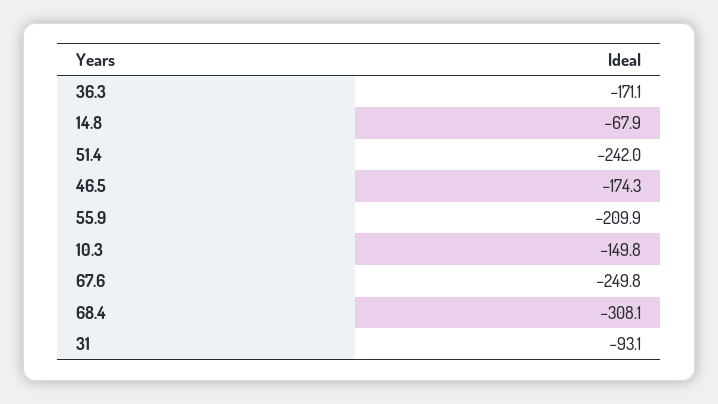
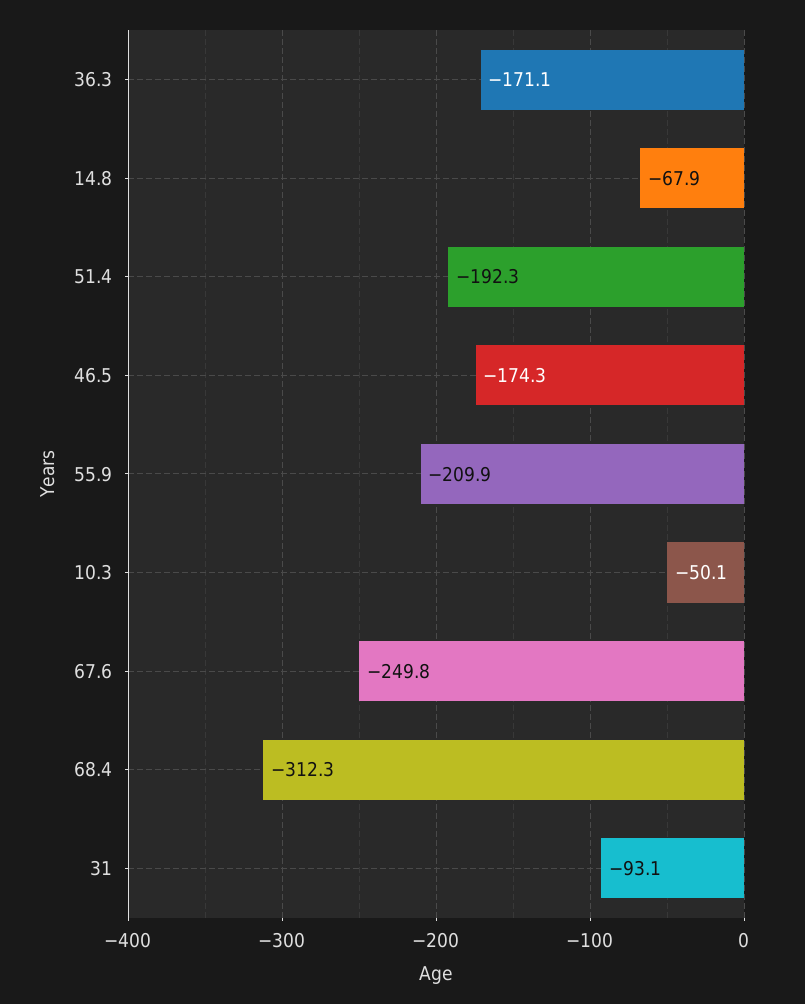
  {
    "36.3": -171.1,
    "14.8": -67.9,
-   "51.4": -242,
+   "51.4": -192.3,
    "46.5": -174.3,
    "55.9": -209.9,
-   "10.3": -149.8,
+   "10.3": -50.1,
    "67.6": -249.8,
-   "68.4": -308.1,
+   "68.4": -312.3,
    "31": -93.1
  }

